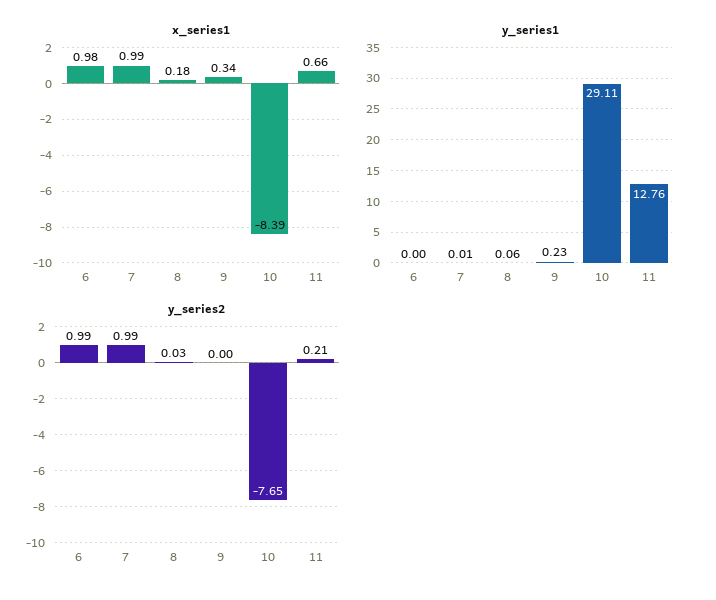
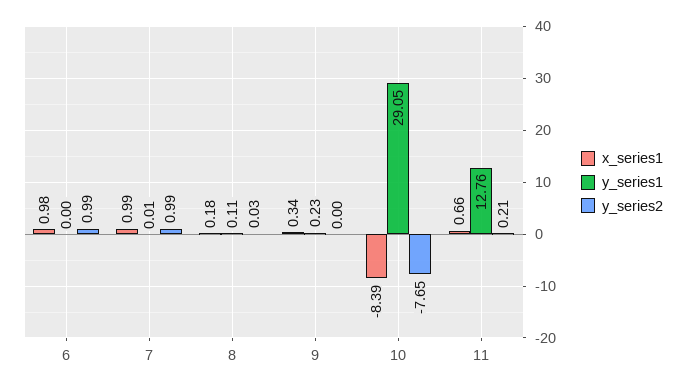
  {
    "x_series1": {
      "6": 0.98,
      "7": 0.99,
      "8": 0.18,
      "9": 0.34,
      "10": -8.39,
      "11": 0.66
    },
    "y_series1": {
      "6": 0,
      "7": 0.01,
-     "8": 0.06,
+     "8": 0.11,
      "9": 0.23,
-     "10": 29.11,
+     "10": 29.05,
      "11": 12.76
    },
    "y_series2": {
      "6": 0.99,
      "7": 0.99,
      "8": 0.03,
      "9": 0,
      "10": -7.65,
      "11": 0.21
    }
  }

